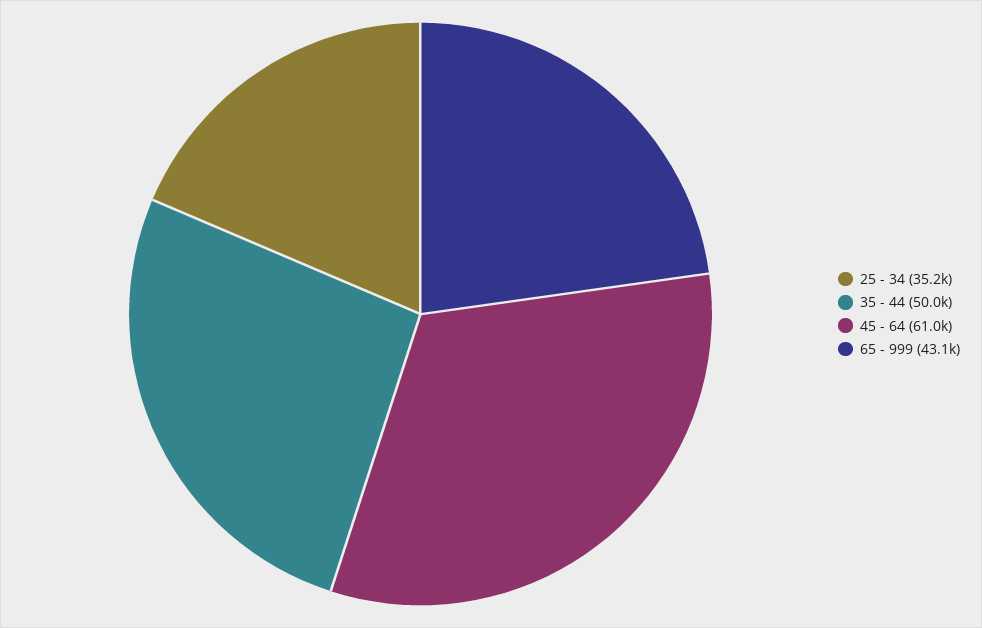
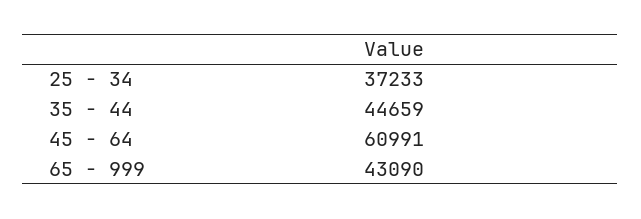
  {
-   "25 - 34": 35200,
+   "25 - 34": 37233,
-   "35 - 44": 50000,
+   "35 - 44": 44659,
    "45 - 64": 60991,
    "65 - 999": 43090
  }

